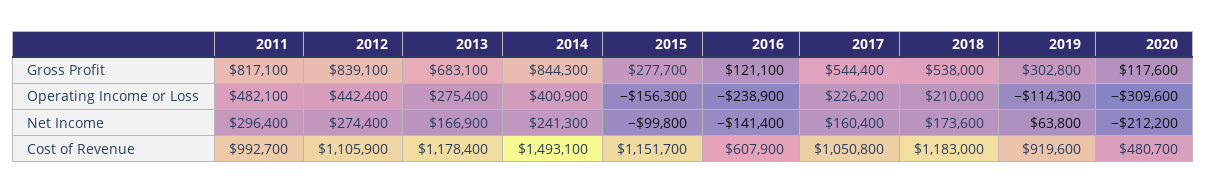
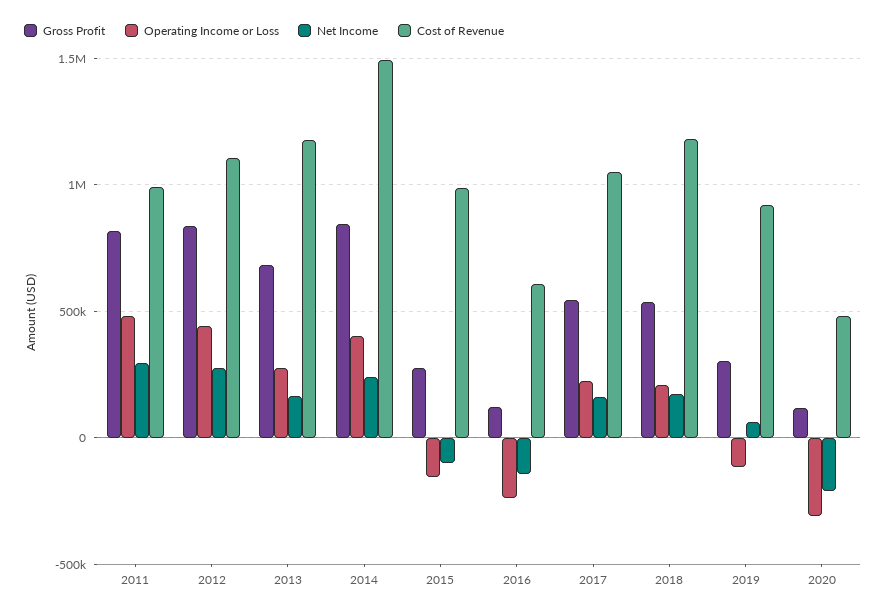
  {
    "Gross Profit": {
      "2011": 817100,
      "2012": 839100,
      "2013": 683100,
      "2014": 844300,
      "2015": 277700,
      "2016": 121100,
      "2017": 544400,
      "2018": 538000,
      "2019": 302800,
      "2020": 117600
    },
    "Operating Income or Loss": {
      "2011": 482100,
      "2012": 442400,
      "2013": 275400,
      "2014": 400900,
      "2015": -156300,
      "2016": -238900,
      "2017": 226200,
      "2018": 210000,
      "2019": -114300,
      "2020": -309600
    },
    "Net Income": {
      "2011": 296400,
      "2012": 274400,
      "2013": 166900,
      "2014": 241300,
      "2015": -99800,
      "2016": -141400,
      "2017": 160400,
      "2018": 173600,
      "2019": 63800,
      "2020": -212200
    },
    "Cost of Revenue": {
      "2011": 992700,
      "2012": 1105900,
      "2013": 1178400,
      "2014": 1493100,
-     "2015": 1151700,
+     "2015": 1000000,
      "2016": 607900,
      "2017": 1050800,
      "2018": 1183000,
      "2019": 919600,
      "2020": 480700
    }
  }

